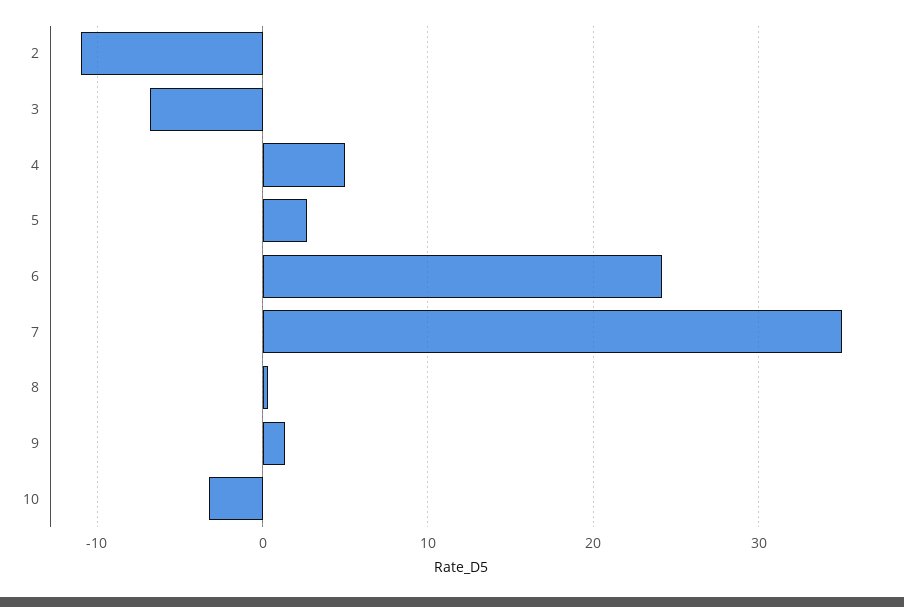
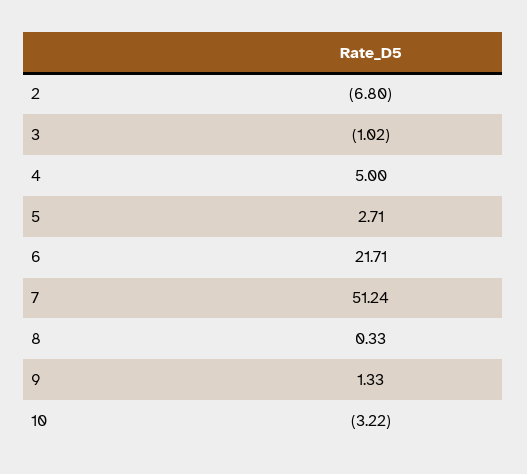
  {
-   "2": -11,
+   "2": -6.8,
-   "3": -7,
+   "3": -1.02,
    "4": 5,
    "5": 2.71,
-   "6": 24,
+   "6": 21.71,
-   "7": 35,
+   "7": 51.24,
    "8": 0.33,
    "9": 1.33,
    "10": -3.22
  }

